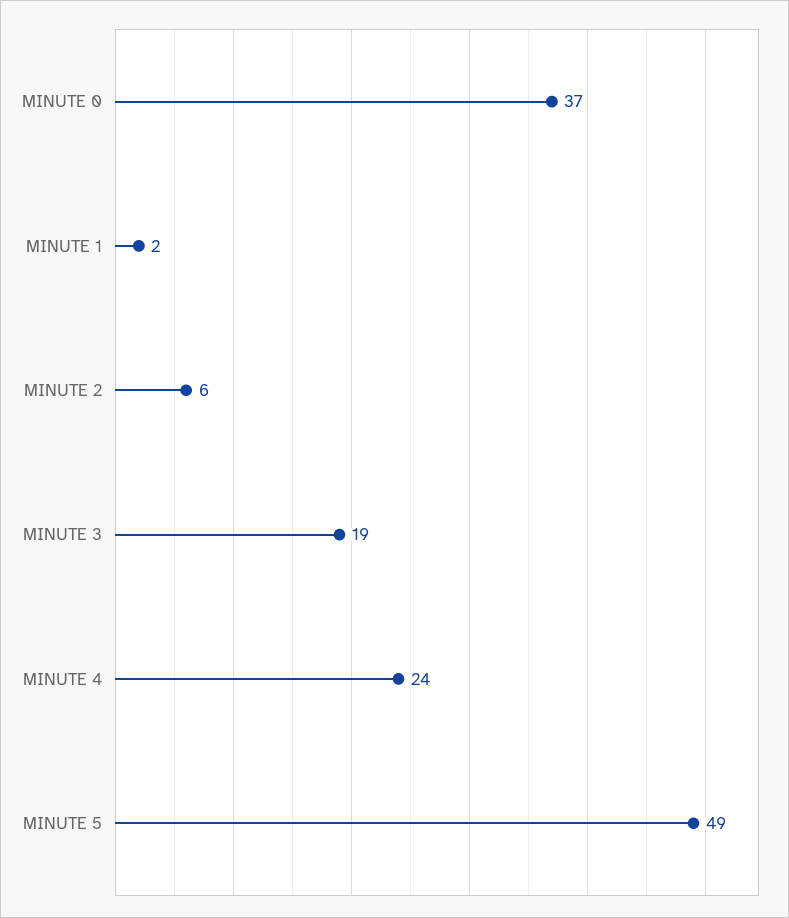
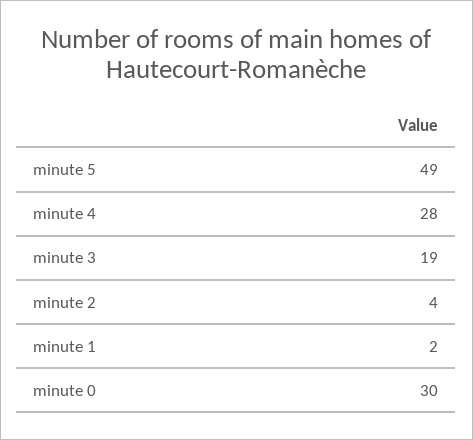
  {
-   "MINUTE 0": 37,
+   "MINUTE 0": 30,
    "MINUTE 1": 2,
-   "MINUTE 2": 6,
+   "MINUTE 2": 4,
    "MINUTE 3": 19,
-   "MINUTE 4": 24,
+   "MINUTE 4": 28,
    "MINUTE 5": 49
  }

